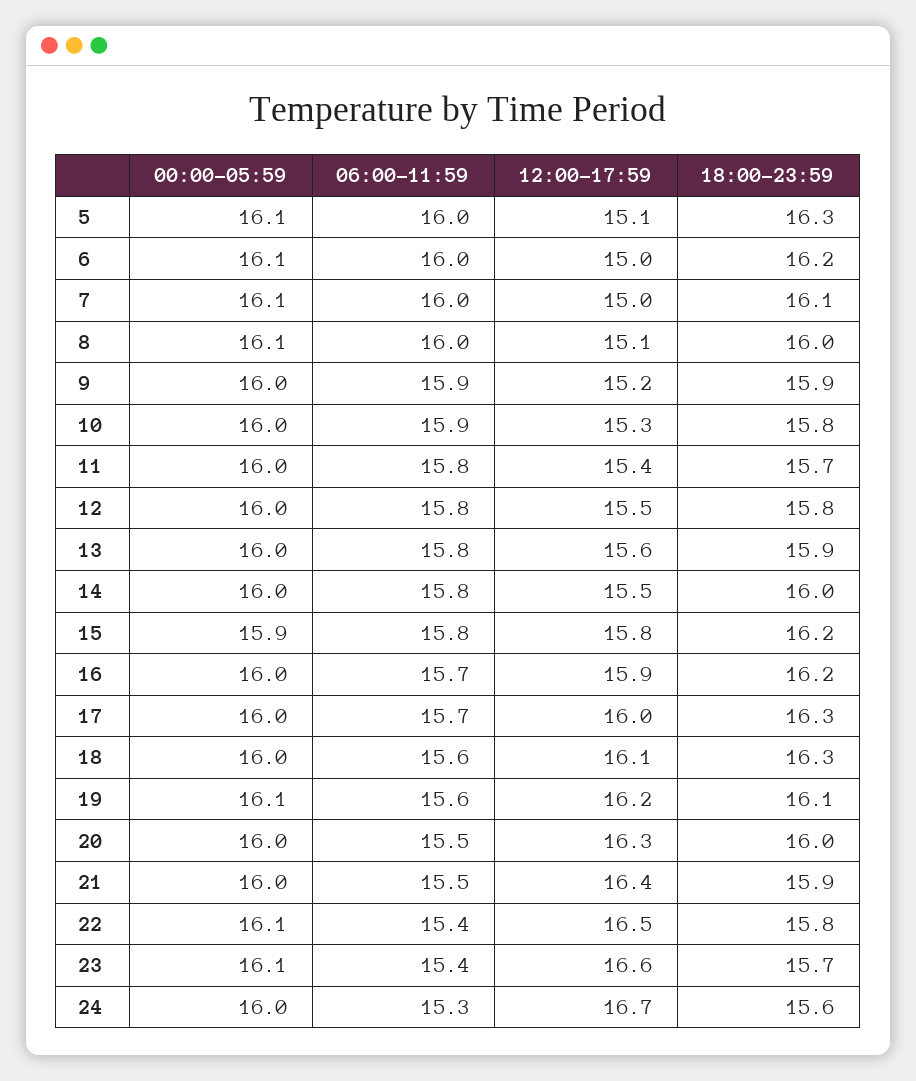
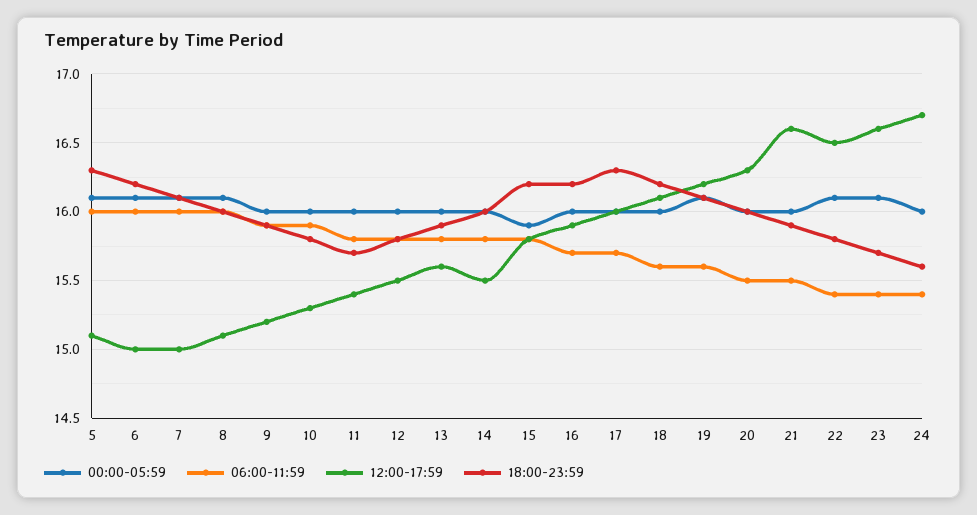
  {
    "00:00-05:59": {
      "5": 16.1,
      "6": 16.1,
      "7": 16.1,
      "8": 16.1,
      "9": 16,
      "10": 16,
      "11": 16,
      "12": 16,
      "13": 16,
      "14": 16,
      "15": 15.9,
      "16": 16,
      "17": 16,
      "18": 16,
      "19": 16.1,
      "20": 16,
      "21": 16,
      "22": 16.1,
      "23": 16.1,
      "24": 16
    },
    "06:00-11:59": {
      "5": 16,
      "6": 16,
      "7": 16,
      "8": 16,
      "9": 15.9,
      "10": 15.9,
      "11": 15.8,
      "12": 15.8,
      "13": 15.8,
      "14": 15.8,
      "15": 15.8,
      "16": 15.7,
      "17": 15.7,
      "18": 15.6,
      "19": 15.6,
      "20": 15.5,
      "21": 15.5,
      "22": 15.4,
      "23": 15.4,
-     "24": 15.3
+     "24": 15.4
    },
    "12:00-17:59": {
      "5": 15.1,
      "6": 15,
      "7": 15,
      "8": 15.1,
      "9": 15.2,
      "10": 15.3,
      "11": 15.4,
      "12": 15.5,
      "13": 15.6,
      "14": 15.5,
      "15": 15.8,
      "16": 15.9,
      "17": 16,
      "18": 16.1,
      "19": 16.2,
      "20": 16.3,
-     "21": 16.4,
+     "21": 16.6,
      "22": 16.5,
      "23": 16.6,
      "24": 16.7
    },
    "18:00-23:59": {
      "5": 16.3,
      "6": 16.2,
      "7": 16.1,
      "8": 16,
      "9": 15.9,
      "10": 15.8,
      "11": 15.7,
      "12": 15.8,
      "13": 15.9,
      "14": 16,
      "15": 16.2,
      "16": 16.2,
      "17": 16.3,
-     "18": 16.3,
+     "18": 16.2,
      "19": 16.1,
      "20": 16,
      "21": 15.9,
      "22": 15.8,
      "23": 15.7,
      "24": 15.6
    }
  }

